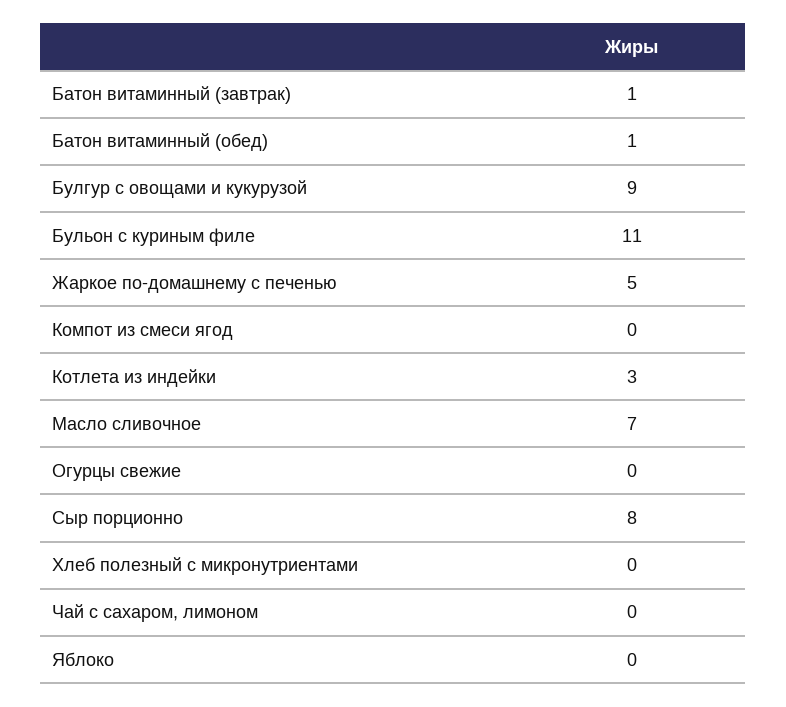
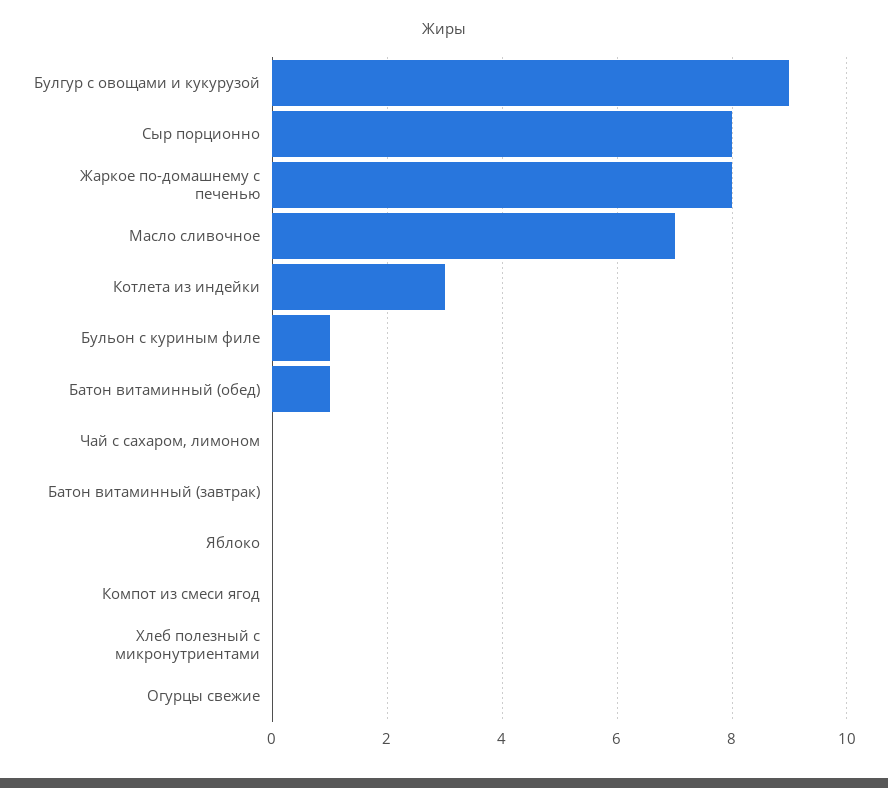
  {
-   "Батон витаминный (завтрак)": 1,
+   "Батон витаминный (завтрак)": 0,
    "Батон витаминный (обед)": 1,
    "Булгур с овощами и кукурузой": 9,
-   "Бульон с куриным филе": 11,
+   "Бульон с куриным филе": 1,
-   "Жаркое по-домашнему с печенью": 5,
+   "Жаркое по-домашнему с печенью": 8,
    "Компот из смеси ягод": 0,
    "Котлета из индейки": 3,
    "Масло сливочное": 7,
    "Огурцы свежие": 0,
    "Сыр порционно": 8,
    "Хлеб полезный с микронутриентами": 0,
    "Чай с сахаром, лимоном": 0,
    "Яблоко": 0
  }

